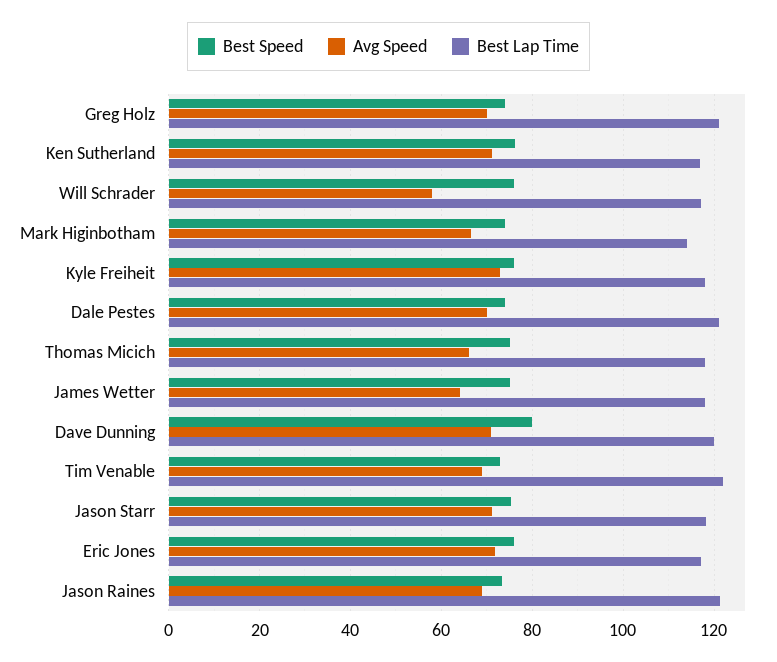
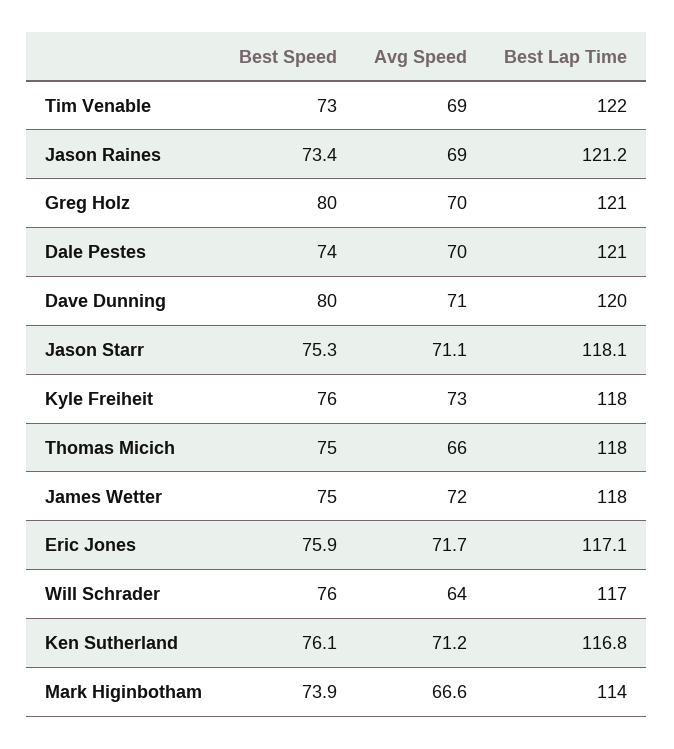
  {
    "Best Speed": {
-     "Greg Holz": 74,
+     "Greg Holz": 80,
      "Ken Sutherland": 76.1,
      "Will Schrader": 76,
      "Mark Higinbotham": 73.9,
      "Kyle Freiheit": 76,
      "Dale Pestes": 74,
      "Thomas Micich": 75,
      "James Wetter": 75,
      "Dave Dunning": 80,
      "Tim Venable": 73,
      "Jason Starr": 75.3,
      "Eric Jones": 75.9,
      "Jason Raines": 73.4
    },
    "Avg Speed": {
      "Greg Holz": 70,
      "Ken Sutherland": 71.2,
-     "Will Schrader": 58,
+     "Will Schrader": 64,
      "Mark Higinbotham": 66.6,
      "Kyle Freiheit": 73,
      "Dale Pestes": 70,
      "Thomas Micich": 66,
-     "James Wetter": 64,
+     "James Wetter": 72,
      "Dave Dunning": 71,
      "Tim Venable": 69,
      "Jason Starr": 71.1,
      "Eric Jones": 71.7,
      "Jason Raines": 69
    },
    "Best Lap Time": {
      "Greg Holz": 121,
      "Ken Sutherland": 116.8,
      "Will Schrader": 117,
      "Mark Higinbotham": 114,
      "Kyle Freiheit": 118,
      "Dale Pestes": 121,
      "Thomas Micich": 118,
      "James Wetter": 118,
      "Dave Dunning": 120,
      "Tim Venable": 122,
      "Jason Starr": 118.1,
      "Eric Jones": 117.1,
      "Jason Raines": 121.2
    }
  }

